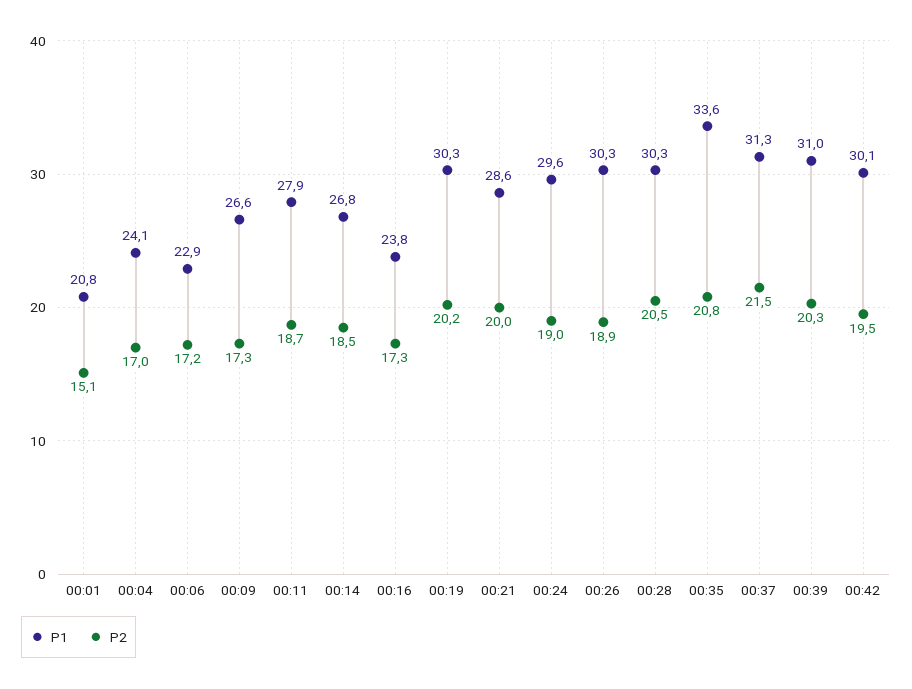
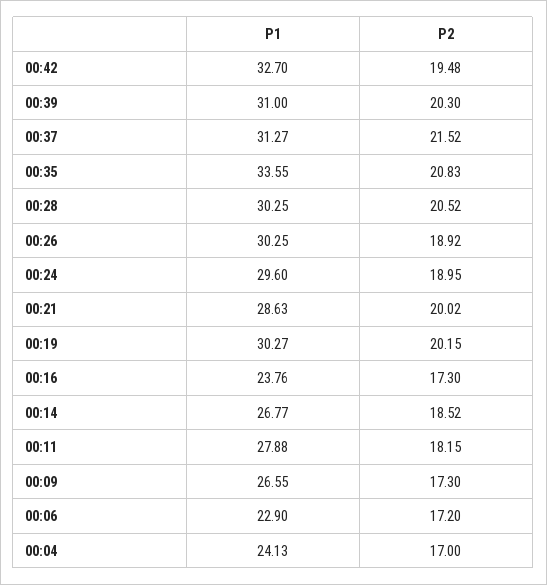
  {
    "P1": {
-     "00:01": 20.8,
      "00:04": 24.13,
      "00:06": 22.9,
      "00:09": 26.55,
      "00:11": 27.88,
      "00:14": 26.77,
      "00:16": 23.76,
      "00:19": 30.27,
      "00:21": 28.63,
      "00:24": 29.6,
      "00:26": 30.25,
      "00:28": 30.25,
      "00:35": 33.55,
      "00:37": 31.27,
      "00:39": 31,
-     "00:42": 30.1
+     "00:42": 32.7
    },
    "P2": {
-     "00:01": 15.1,
      "00:04": 17,
      "00:06": 17.2,
      "00:09": 17.3,
-     "00:11": 18.7,
+     "00:11": 18.15,
      "00:14": 18.52,
      "00:16": 17.3,
      "00:19": 20.15,
      "00:21": 20.02,
      "00:24": 18.95,
      "00:26": 18.92,
      "00:28": 20.52,
      "00:35": 20.83,
      "00:37": 21.52,
      "00:39": 20.3,
      "00:42": 19.48
    }
  }

